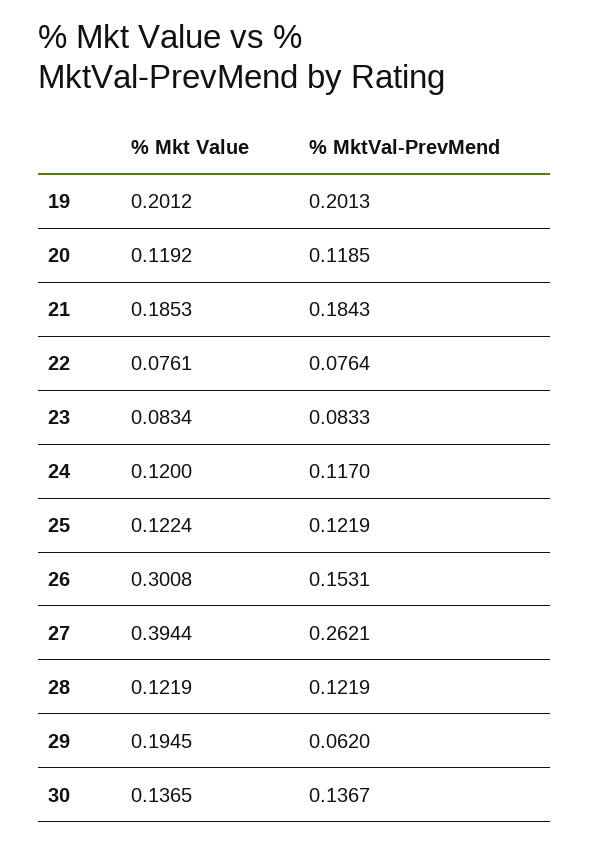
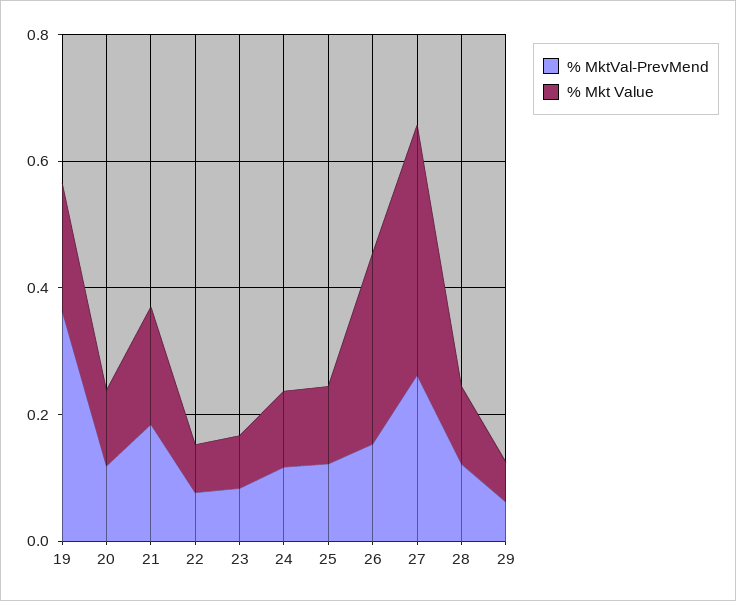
  {
    "% Mkt Value": {
      "19": 0.2012,
      "20": 0.1192,
      "21": 0.1853,
      "22": 0.0761,
      "23": 0.0834,
      "24": 0.12,
      "25": 0.1224,
      "26": 0.3008,
      "27": 0.3944,
      "28": 0.1219,
-     "29": 0.1945,
+     "29": 0.05
-     "30": 0.1365
    },
    "% MktVal-PrevMend": {
-     "19": 0.2013,
+     "19": 0.35,
      "20": 0.1185,
      "21": 0.1843,
      "22": 0.0764,
      "23": 0.0833,
      "24": 0.117,
      "25": 0.1219,
      "26": 0.1531,
      "27": 0.2621,
      "28": 0.1219,
-     "29": 0.062,
+     "29": 0.062
-     "30": 0.1367
    }
  }

